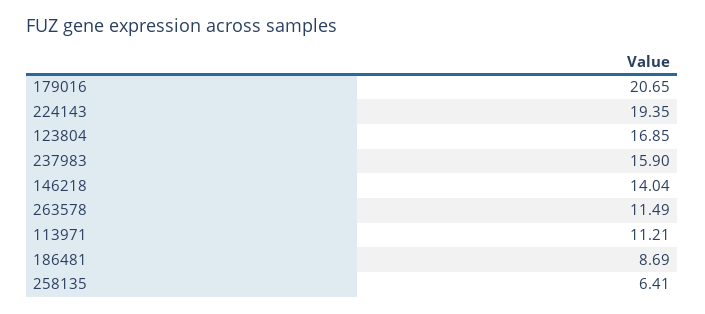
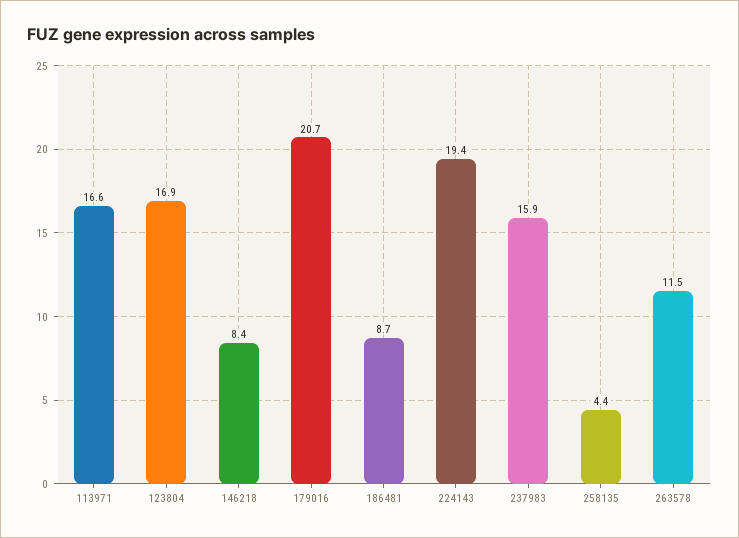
  {
    "179016": 20.65,
    "224143": 19.35,
    "123804": 16.85,
    "237983": 15.9,
-   "146218": 14.04,
+   "146218": 8.4,
    "263578": 11.49,
-   "113971": 11.21,
+   "113971": 16.6,
    "186481": 8.69,
-   "258135": 6.41
+   "258135": 4.4
  }

